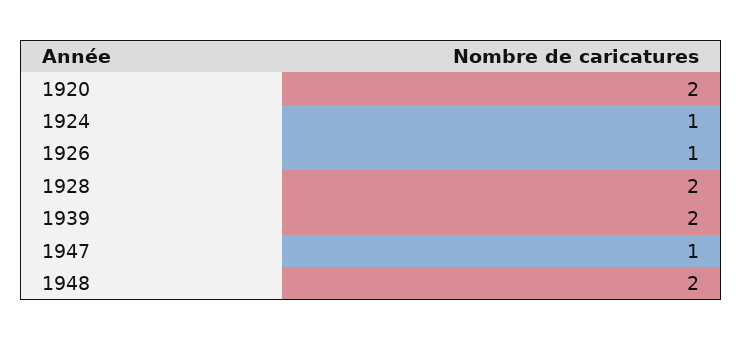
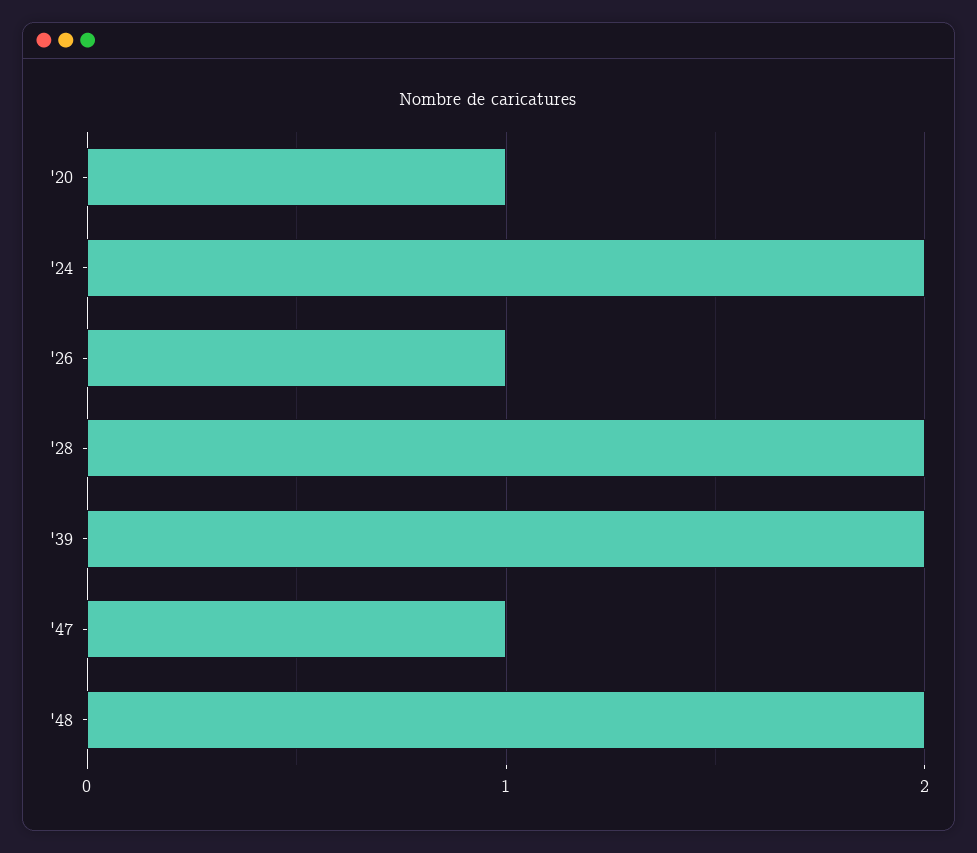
  {
-   "1920": 2,
+   "1920": 1,
-   "1924": 1,
+   "1924": 2,
    "1926": 1,
    "1928": 2,
    "1939": 2,
    "1947": 1,
    "1948": 2
  }

